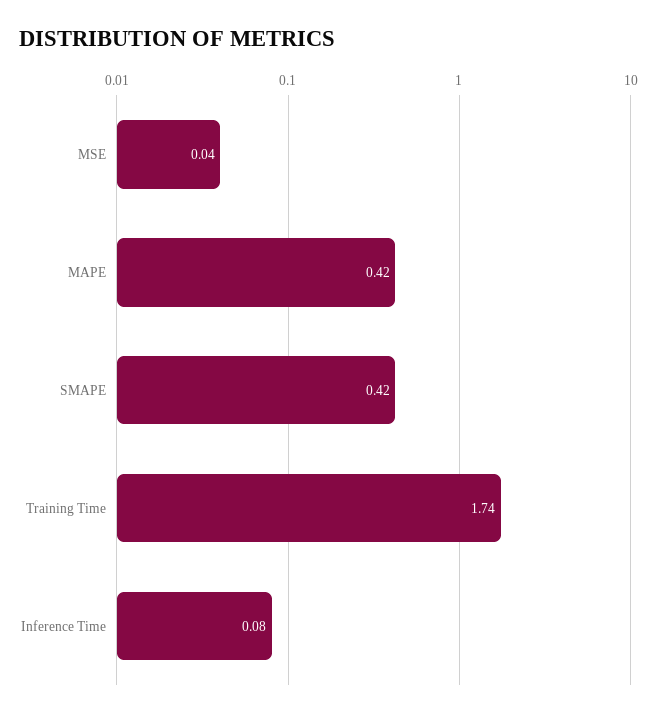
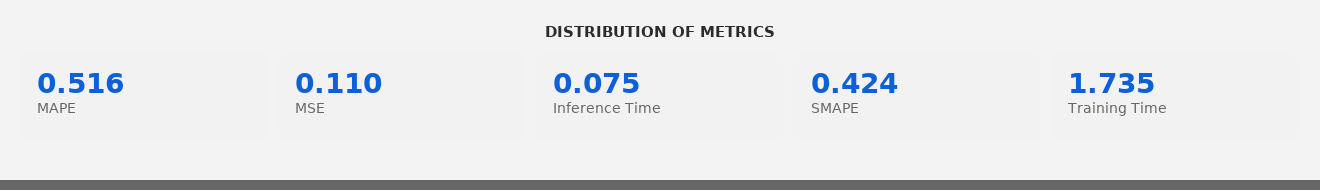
  {
-   "MSE": 0.04,
+   "MSE": 0.11,
-   "MAPE": 0.42,
+   "MAPE": 0.516,
    "SMAPE": 0.424,
    "Training Time": 1.735,
    "Inference Time": 0.075
  }

